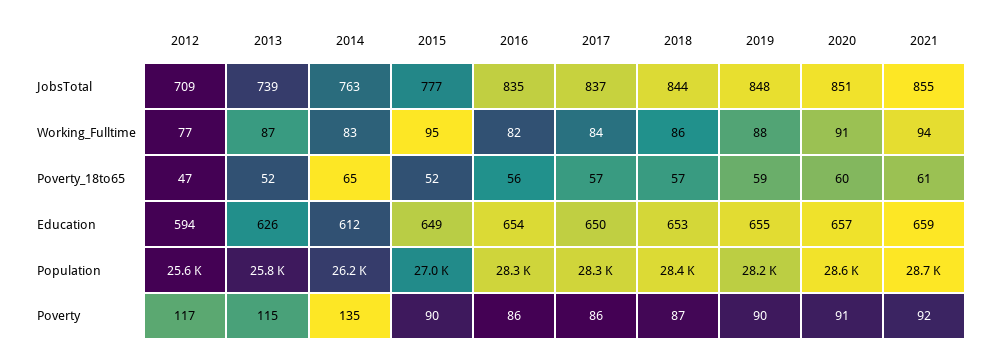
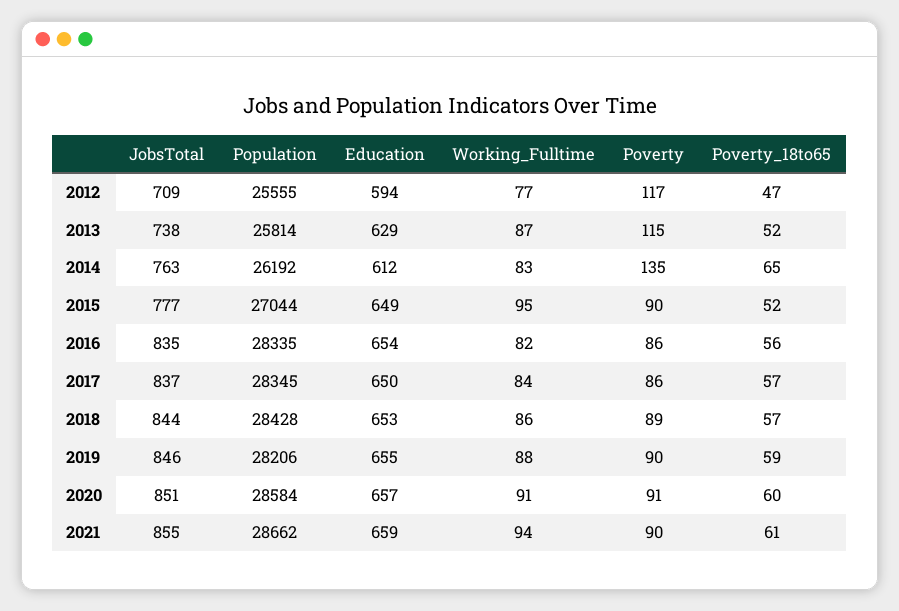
  {
    "2012": {
      "JobsTotal": 709,
      "Working_Fulltime": 77,
      "Poverty_18to65": 47,
      "Education": 594,
      "Population": 25555,
      "Poverty": 117
    },
    "2013": {
-     "JobsTotal": 739,
+     "JobsTotal": 738,
      "Working_Fulltime": 87,
      "Poverty_18to65": 52,
-     "Education": 626,
+     "Education": 629,
      "Population": 25814,
      "Poverty": 115
    },
    "2014": {
      "JobsTotal": 763,
      "Working_Fulltime": 83,
      "Poverty_18to65": 65,
      "Education": 612,
      "Population": 26192,
      "Poverty": 135
    },
    "2015": {
      "JobsTotal": 777,
      "Working_Fulltime": 95,
      "Poverty_18to65": 52,
      "Education": 649,
      "Population": 27044,
      "Poverty": 90
    },
    "2016": {
      "JobsTotal": 835,
      "Working_Fulltime": 82,
      "Poverty_18to65": 56,
      "Education": 654,
      "Population": 28335,
      "Poverty": 86
    },
    "2017": {
      "JobsTotal": 837,
      "Working_Fulltime": 84,
      "Poverty_18to65": 57,
      "Education": 650,
      "Population": 28345,
      "Poverty": 86
    },
    "2018": {
      "JobsTotal": 844,
      "Working_Fulltime": 86,
      "Poverty_18to65": 57,
      "Education": 653,
      "Population": 28428,
-     "Poverty": 87
+     "Poverty": 89
    },
    "2019": {
-     "JobsTotal": 848,
+     "JobsTotal": 846,
      "Working_Fulltime": 88,
      "Poverty_18to65": 59,
      "Education": 655,
      "Population": 28206,
      "Poverty": 90
    },
    "2020": {
      "JobsTotal": 851,
      "Working_Fulltime": 91,
      "Poverty_18to65": 60,
      "Education": 657,
      "Population": 28584,
      "Poverty": 91
    },
    "2021": {
      "JobsTotal": 855,
      "Working_Fulltime": 94,
      "Poverty_18to65": 61,
      "Education": 659,
      "Population": 28662,
-     "Poverty": 92
+     "Poverty": 90
    }
  }

